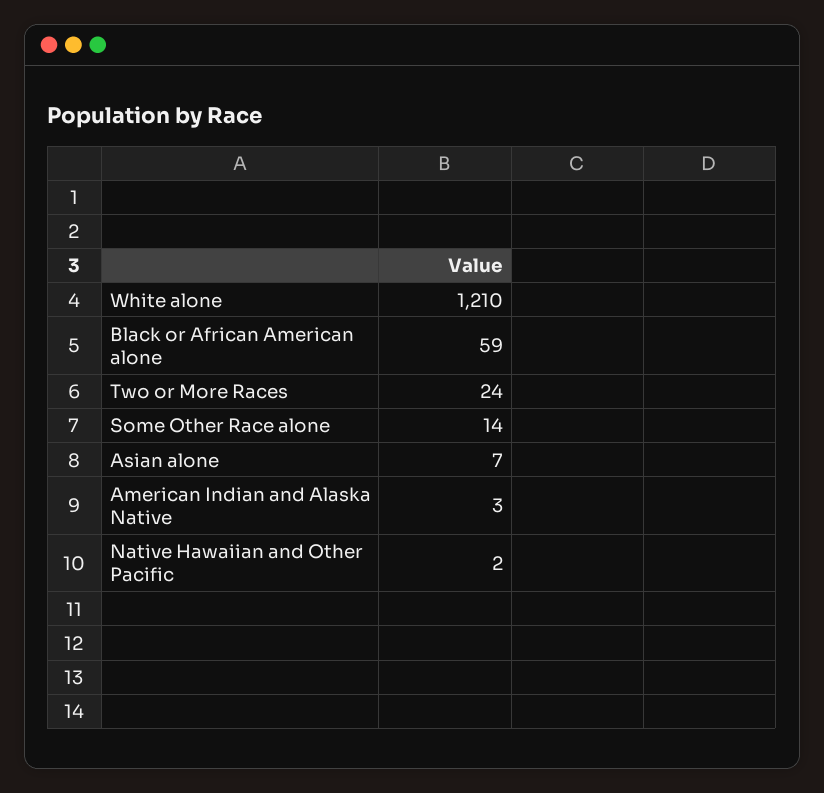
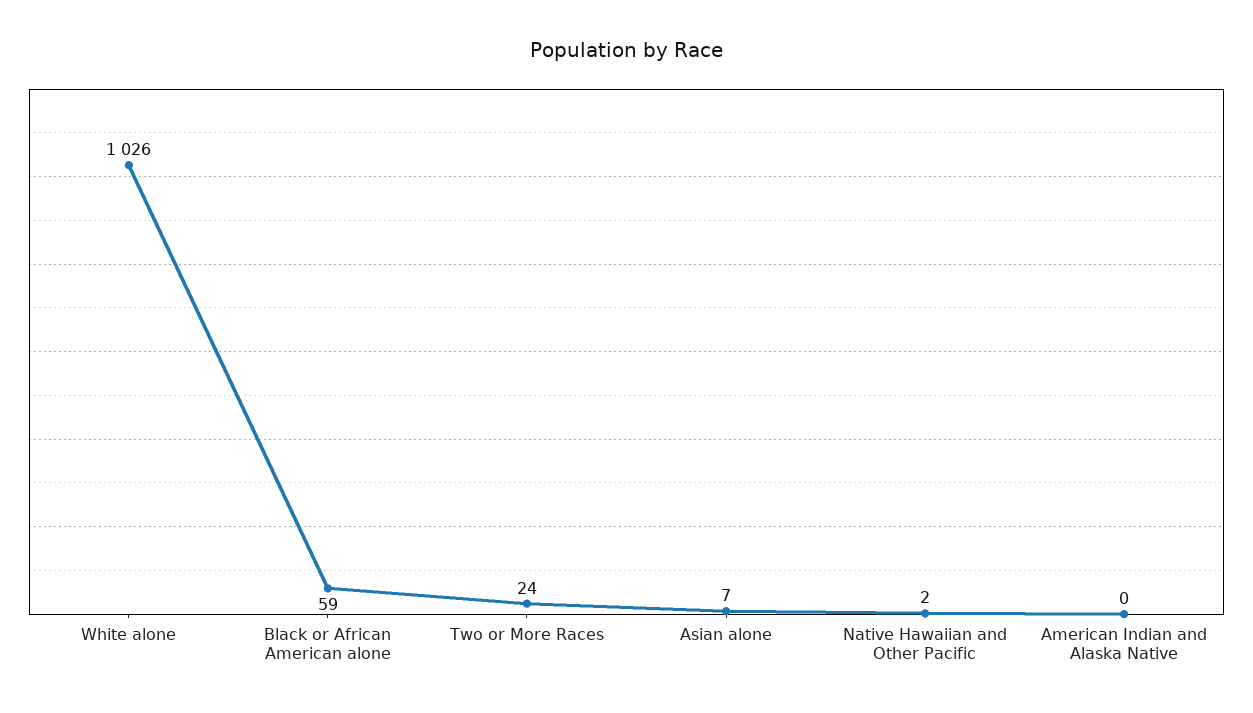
  {
-   "White alone": 1210,
+   "White alone": 1026,
    "Black or African American alone": 59,
    "Two or More Races": 24,
-   "Some Other Race alone": 14,
    "Asian alone": 7,
-   "American Indian and Alaska Native": 3,
+   "American Indian and Alaska Native": 0,
    "Native Hawaiian and Other Pacific": 2
  }

